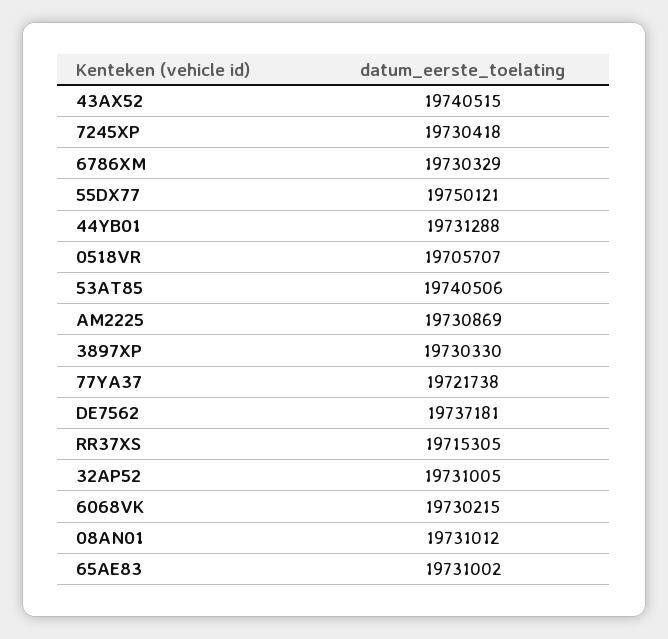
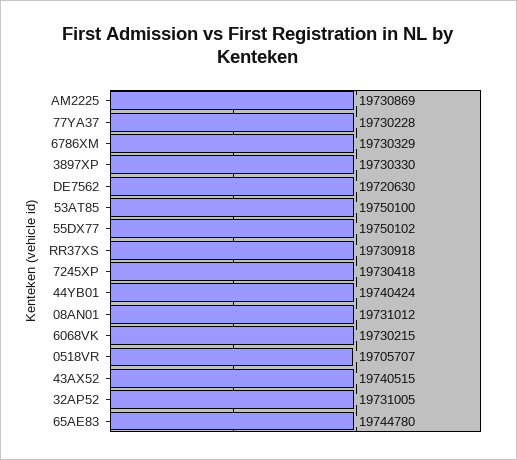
  {
    "43AX52": 19740515,
    "7245XP": 19730418,
    "6786XM": 19730329,
-   "55DX77": 19750121,
+   "55DX77": 19750102,
-   "44YB01": 19731288,
+   "44YB01": 19740424,
    "0518VR": 19705707,
-   "53AT85": 19740506,
+   "53AT85": 19750100,
    "AM2225": 19730869,
    "3897XP": 19730330,
-   "77YA37": 19721738,
+   "77YA37": 19730228,
-   "DE7562": 19737181,
+   "DE7562": 19720630,
-   "RR37XS": 19715305,
+   "RR37XS": 19730918,
    "32AP52": 19731005,
    "6068VK": 19730215,
    "08AN01": 19731012,
-   "65AE83": 19731002
+   "65AE83": 19744780
  }

